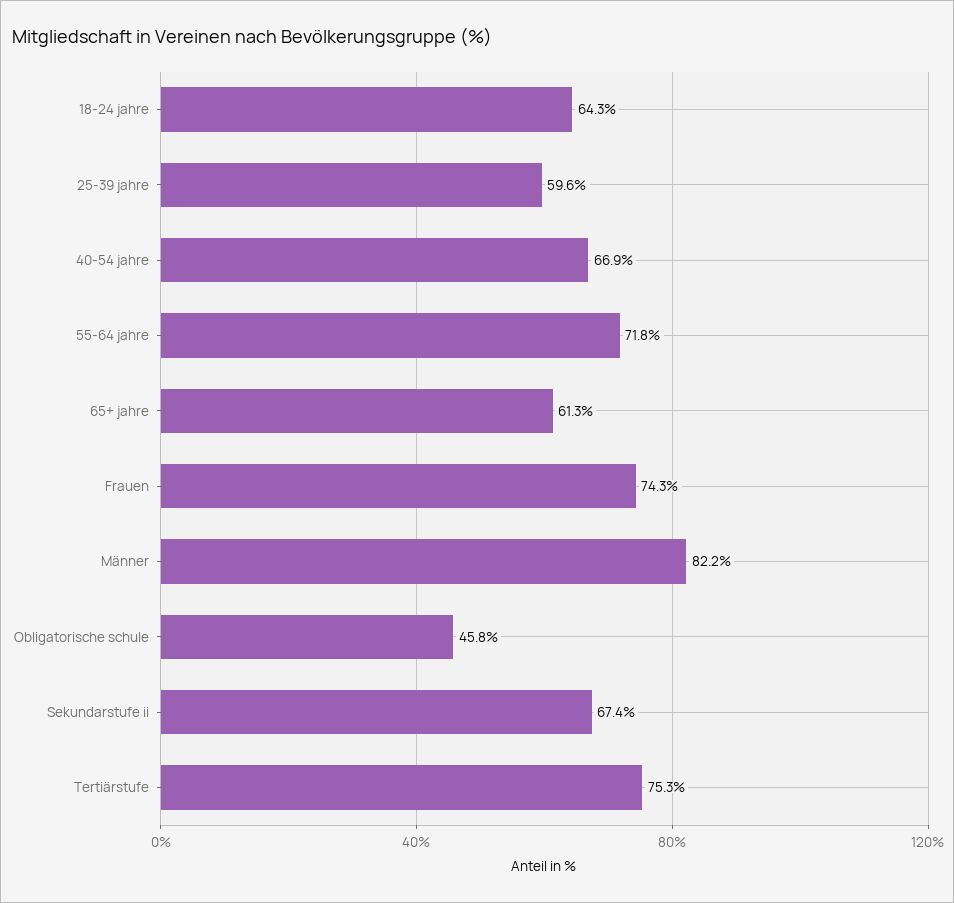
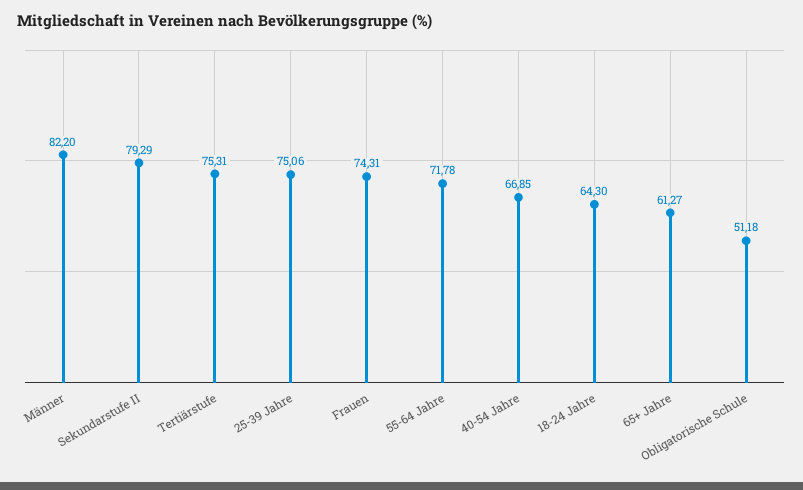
  {
    "18-24 jahre": 64.3,
-   "25-39 jahre": 59.6,
+   "25-39 jahre": 75.06,
    "40-54 jahre": 66.85,
    "55-64 jahre": 71.78,
    "65+ jahre": 61.27,
    "Frauen": 74.31,
    "Männer": 82.2,
-   "Obligatorische schule": 45.8,
+   "Obligatorische schule": 51.18,
-   "Sekundarstufe ii": 67.4,
+   "Sekundarstufe ii": 79.29,
    "Tertiärstufe": 75.31
  }

